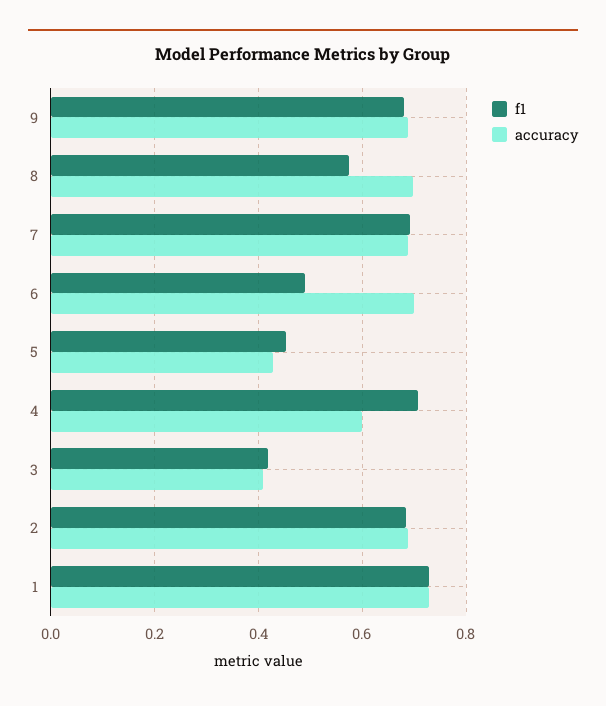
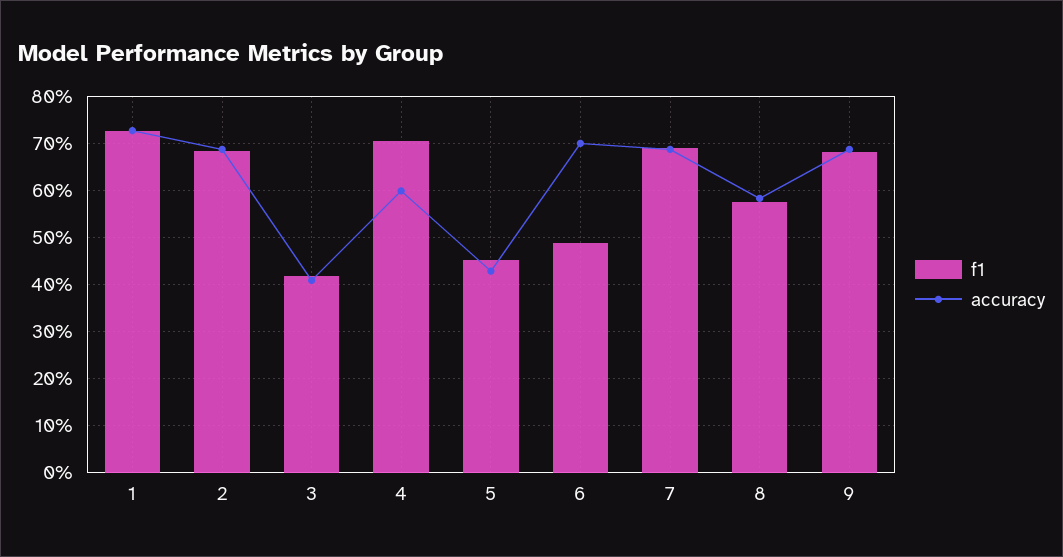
  {
    "f1": {
      "9": 0.68,
      "8": 0.58,
      "7": 0.7,
      "6": 0.48,
      "5": 0.46,
      "4": 0.7,
      "3": 0.42,
      "2": 0.68,
      "1": 0.72
    },
    "accuracy": {
      "9": 0.68,
-     "8": 0.7,
+     "8": 0.58,
      "7": 0.68,
      "6": 0.7,
      "5": 0.42,
      "4": 0.6,
      "3": 0.4,
      "2": 0.68,
      "1": 0.72
    }
  }

